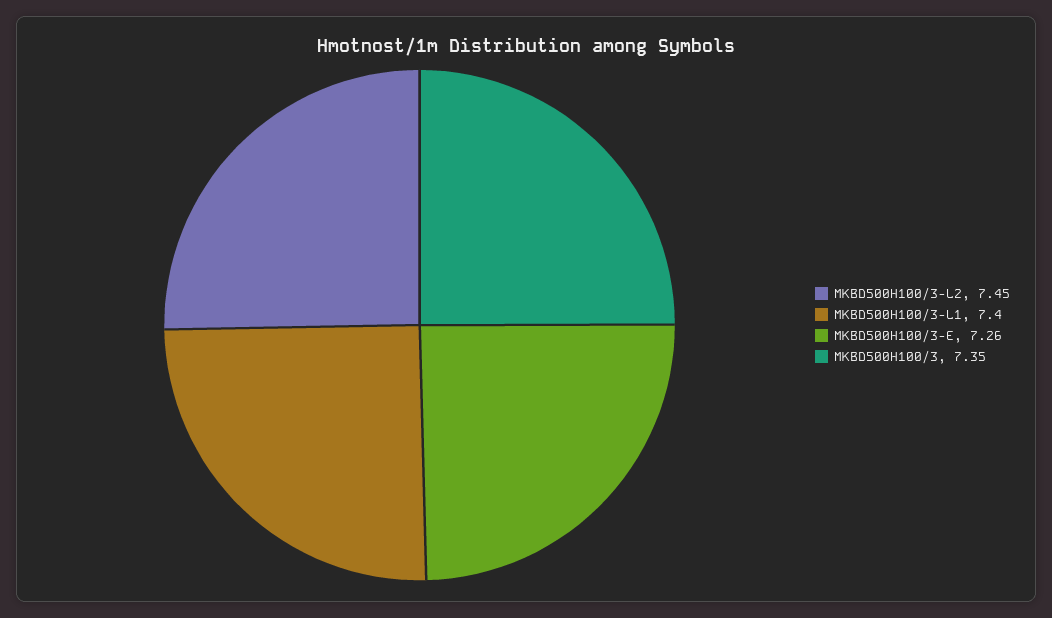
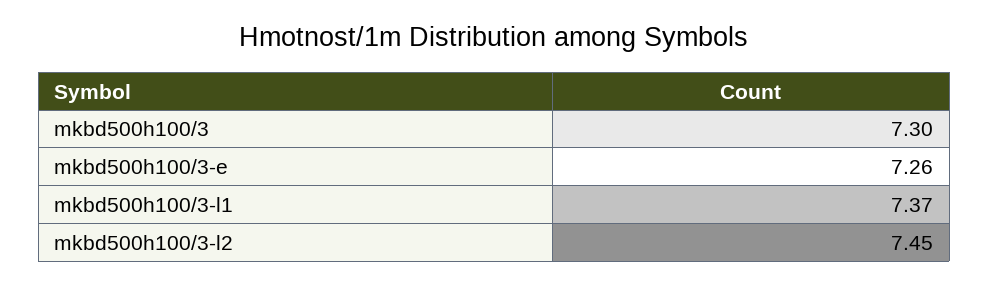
  {
    "MKBD500H100/3-L2": 7.45,
-   "MKBD500H100/3-L1": 7.4,
+   "MKBD500H100/3-L1": 7.37,
    "MKBD500H100/3-E": 7.26,
-   "MKBD500H100/3": 7.35
+   "MKBD500H100/3": 7.3
  }

